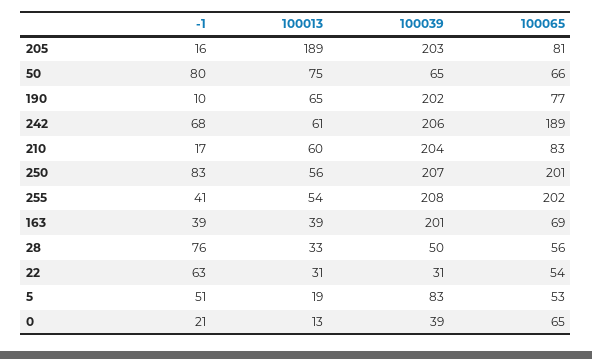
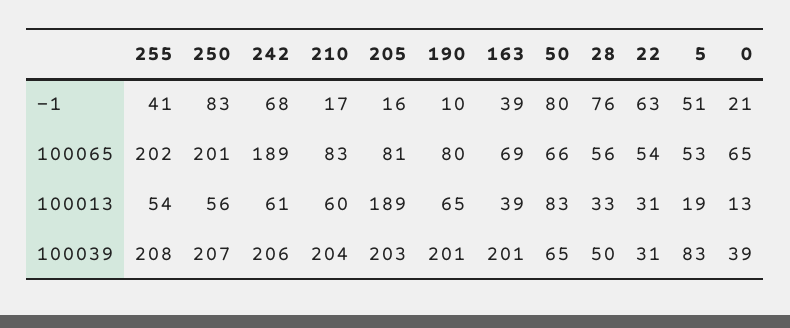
  {
    "-1": {
      "205": 16,
      "50": 80,
      "190": 10,
      "242": 68,
      "210": 17,
      "250": 83,
      "255": 41,
      "163": 39,
      "28": 76,
      "22": 63,
      "5": 51,
      "0": 21
    },
    "100013": {
      "205": 189,
-     "50": 75,
+     "50": 83,
      "190": 65,
      "242": 61,
      "210": 60,
      "250": 56,
      "255": 54,
      "163": 39,
      "28": 33,
      "22": 31,
      "5": 19,
      "0": 13
    },
    "100039": {
      "205": 203,
      "50": 65,
-     "190": 202,
+     "190": 201,
      "242": 206,
      "210": 204,
      "250": 207,
      "255": 208,
      "163": 201,
      "28": 50,
      "22": 31,
      "5": 83,
      "0": 39
    },
    "100065": {
      "205": 81,
      "50": 66,
-     "190": 77,
+     "190": 80,
      "242": 189,
      "210": 83,
      "250": 201,
      "255": 202,
      "163": 69,
      "28": 56,
      "22": 54,
      "5": 53,
      "0": 65
    }
  }

